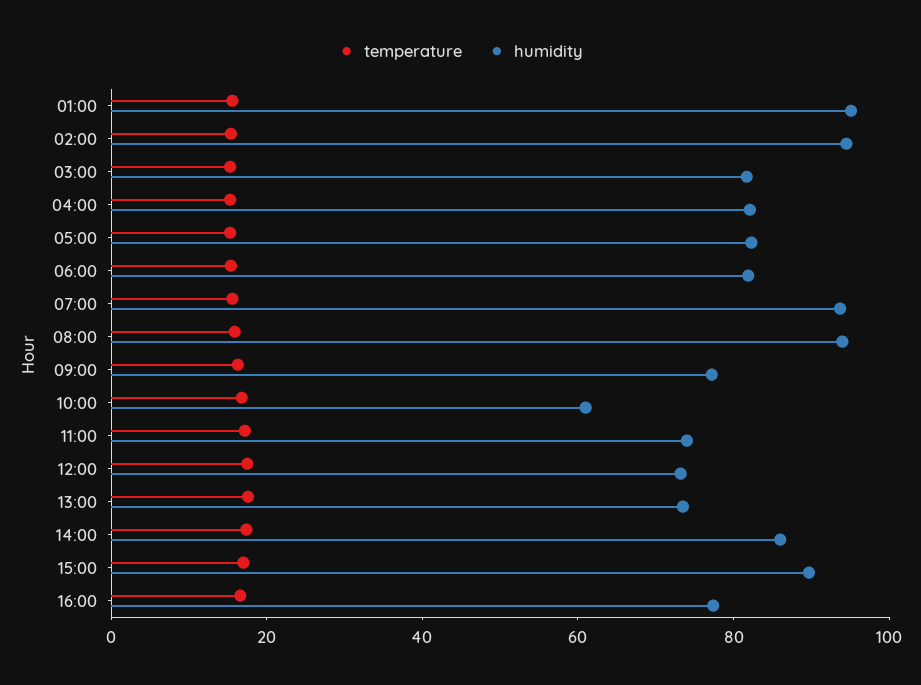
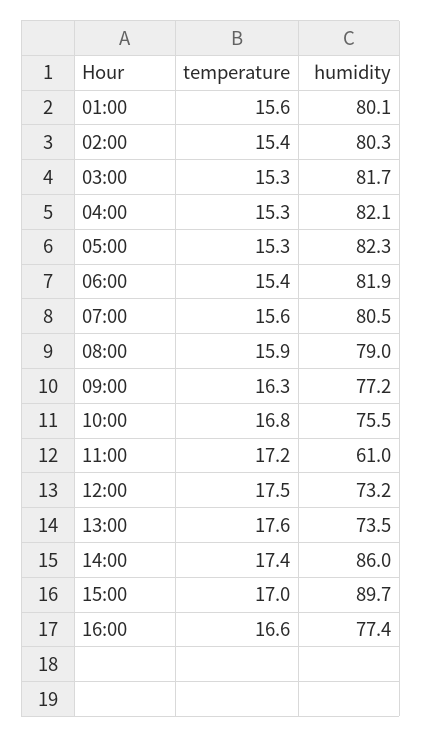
  {
    "temperature": {
      "01:00": 15.6,
      "02:00": 15.4,
      "03:00": 15.3,
      "04:00": 15.3,
      "05:00": 15.3,
      "06:00": 15.4,
      "07:00": 15.6,
      "08:00": 15.9,
      "09:00": 16.3,
      "10:00": 16.8,
      "11:00": 17.2,
      "12:00": 17.5,
      "13:00": 17.6,
      "14:00": 17.4,
      "15:00": 17,
      "16:00": 16.6
    },
    "humidity": {
-     "01:00": 95,
+     "01:00": 80.1,
-     "02:00": 95,
+     "02:00": 80.3,
      "03:00": 81.7,
      "04:00": 82.1,
      "05:00": 82.3,
      "06:00": 81.9,
-     "07:00": 95,
+     "07:00": 80.5,
-     "08:00": 95,
+     "08:00": 79,
      "09:00": 77.2,
-     "10:00": 60,
+     "10:00": 75.5,
-     "11:00": 75,
+     "11:00": 61,
      "12:00": 73.2,
      "13:00": 73.5,
      "14:00": 86,
      "15:00": 89.7,
      "16:00": 77.4
    }
  }

